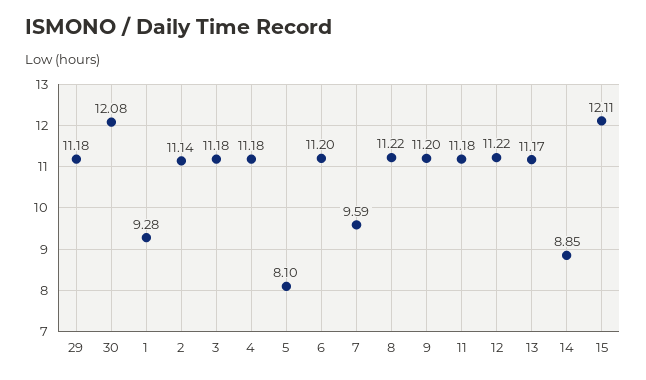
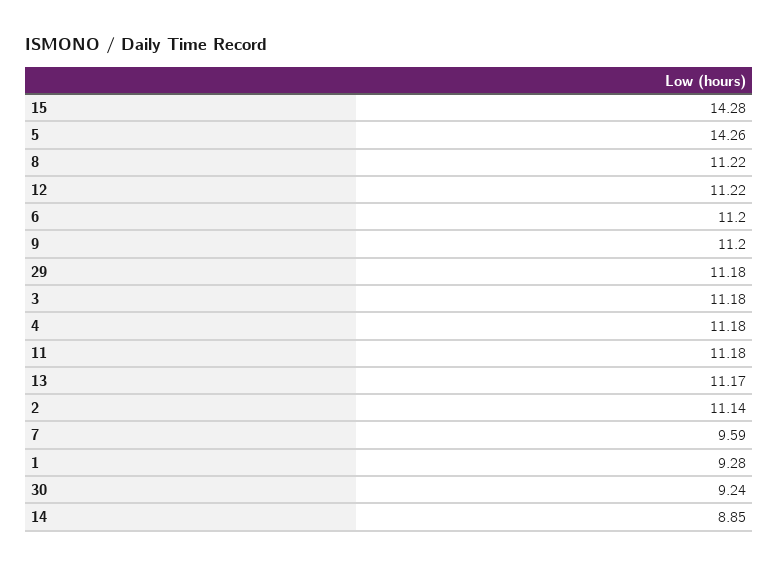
  {
    "29": 11.18,
-   "30": 12.08,
+   "30": 9.24,
    "1": 9.28,
    "2": 11.14,
    "3": 11.18,
    "4": 11.18,
-   "5": 8.1,
+   "5": 14.26,
    "6": 11.2,
    "7": 9.59,
    "8": 11.22,
    "9": 11.2,
    "11": 11.18,
    "12": 11.22,
    "13": 11.17,
    "14": 8.85,
-   "15": 12.11
+   "15": 14.28
  }

